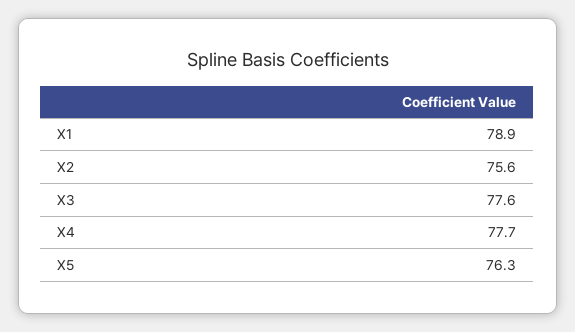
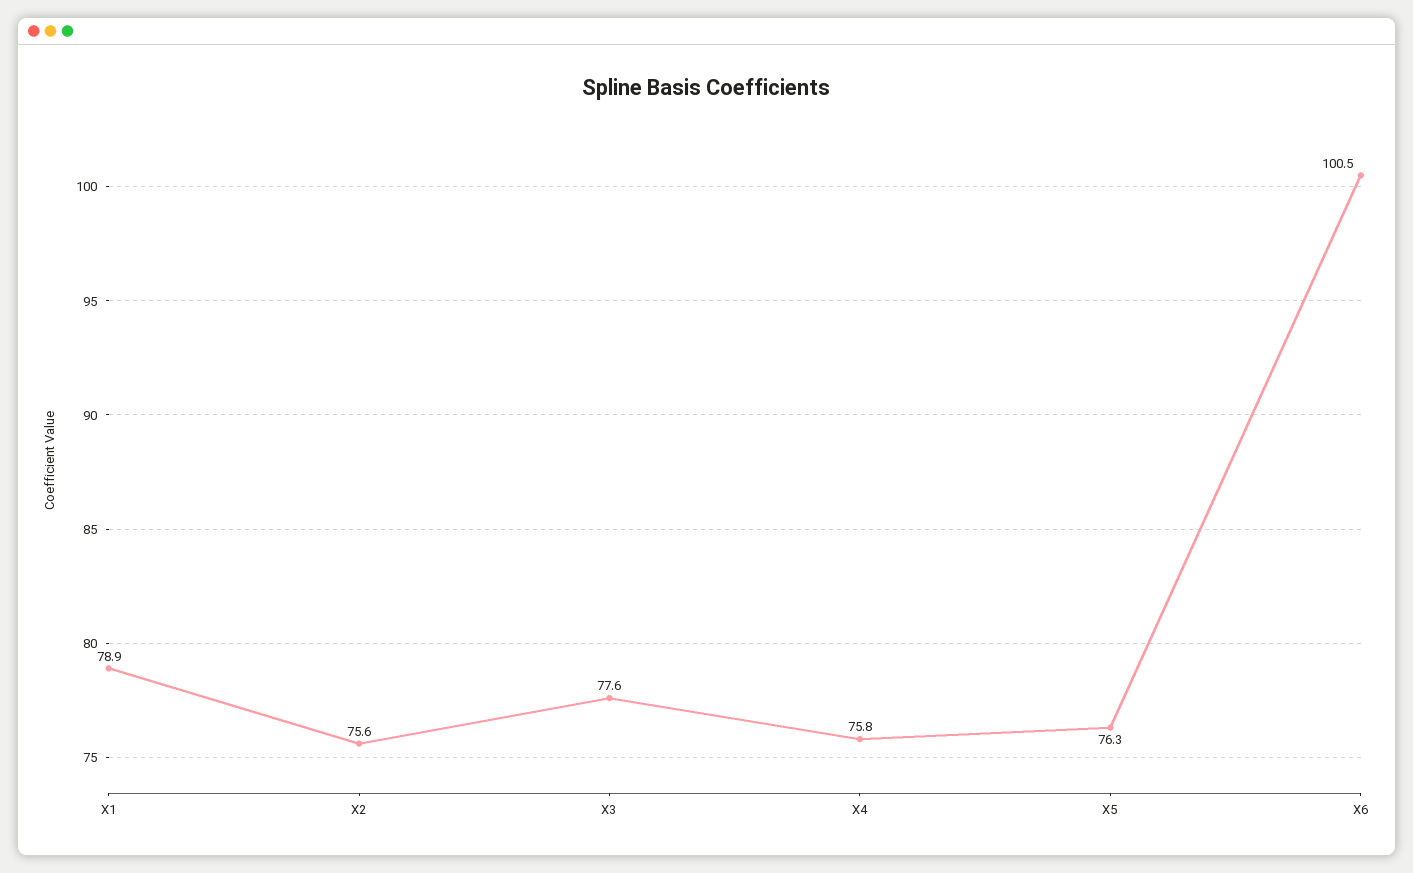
  {
    "X1": 78.9,
    "X2": 75.6,
    "X3": 77.6,
-   "X4": 77.7,
+   "X4": 75.8,
-   "X5": 76.3
+   "X5": 76.3,
+   "X6": 100.5
  }

